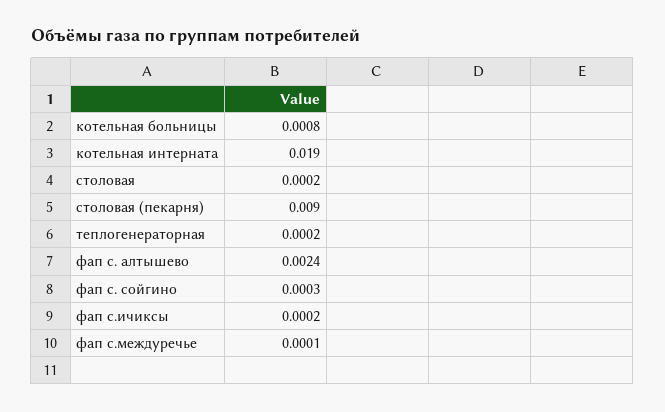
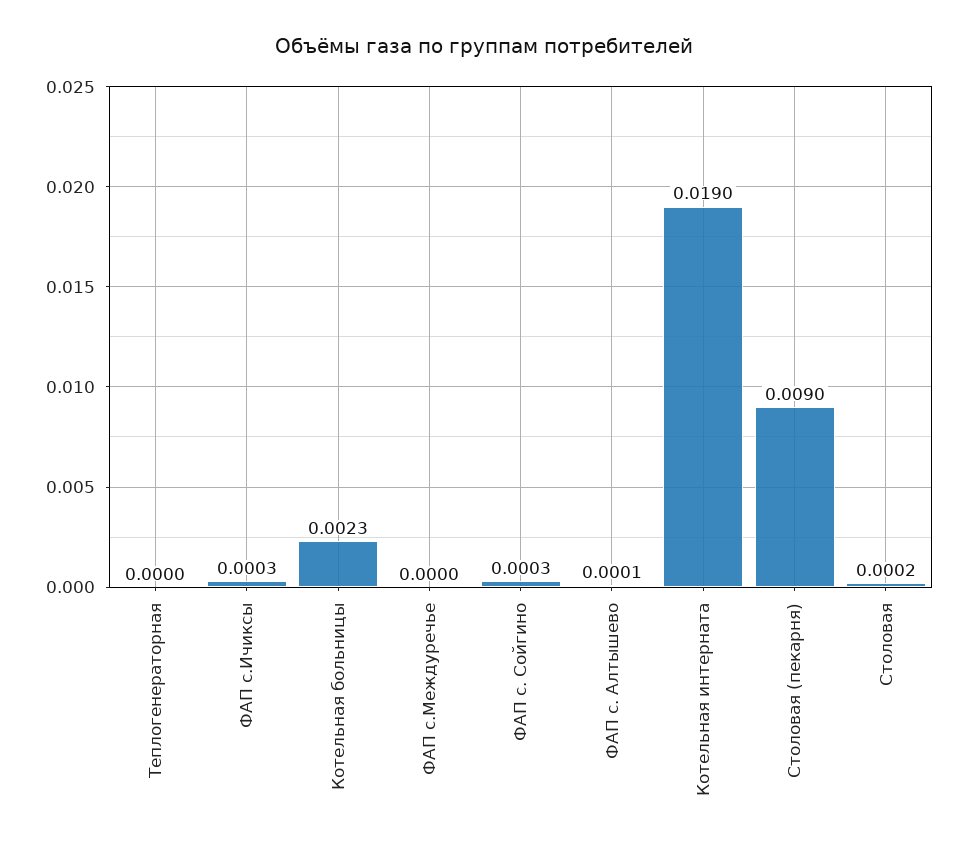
  {
-   "котельная больницы": 0.0008,
+   "котельная больницы": 0.0023,
    "котельная интерната": 0.019,
    "столовая": 0.0002,
    "столовая (пекарня)": 0.009,
-   "теплогенераторная": 0.0002,
+   "теплогенераторная": 0,
-   "фап с. алтышево": 0.0024,
+   "фап с. алтышево": 0.0001,
    "фап с. сойгино": 0.0003,
-   "фап с.ичиксы": 0.0002,
+   "фап с.ичиксы": 0.0003,
-   "фап с.междуречье": 0.0001
+   "фап с.междуречье": 0
  }

